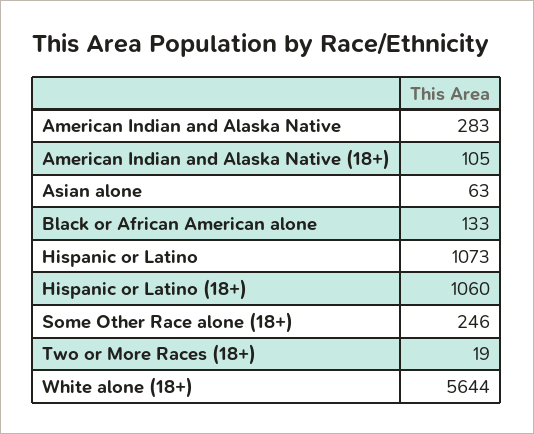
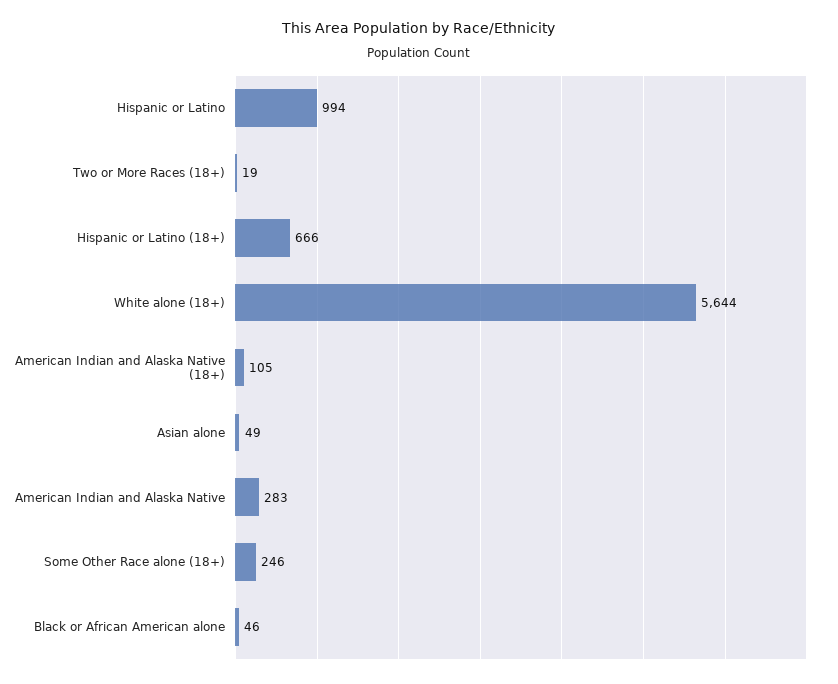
  {
    "American Indian and Alaska Native": 283,
    "American Indian and Alaska Native (18+)": 105,
-   "Asian alone": 63,
+   "Asian alone": 49,
-   "Black or African American alone": 133,
+   "Black or African American alone": 46,
-   "Hispanic or Latino": 1073,
+   "Hispanic or Latino": 994,
-   "Hispanic or Latino (18+)": 1060,
+   "Hispanic or Latino (18+)": 666,
    "Some Other Race alone (18+)": 246,
    "Two or More Races (18+)": 19,
    "White alone (18+)": 5644
  }

